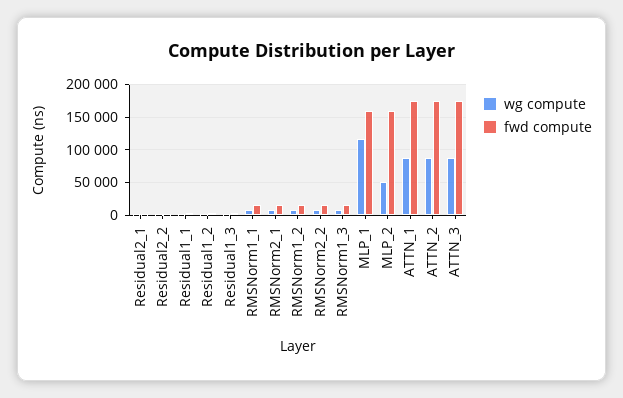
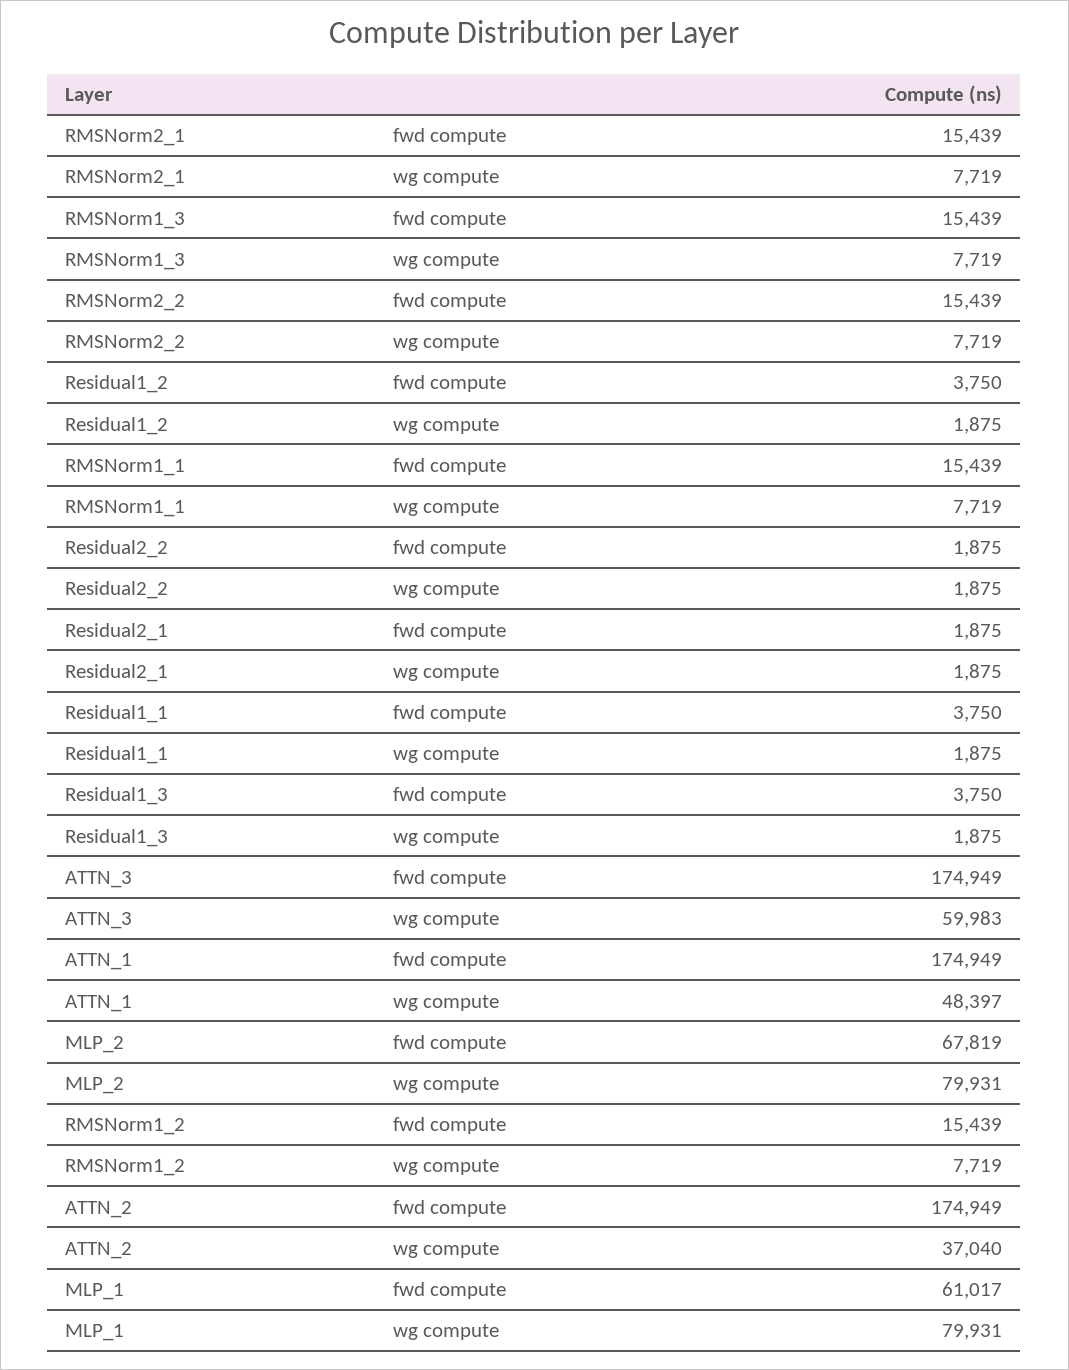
  {
    "wg compute": {
      "Residual2_1": 1875,
      "Residual2_2": 1875,
      "Residual1_1": 1875,
      "Residual1_2": 1875,
      "Residual1_3": 1875,
      "RMSNorm1_1": 7719,
      "RMSNorm2_1": 7719,
      "RMSNorm1_2": 7719,
      "RMSNorm2_2": 7719,
      "RMSNorm1_3": 7719,
-     "MLP_1": 120000,
+     "MLP_1": 79931,
-     "MLP_2": 50000,
+     "MLP_2": 79931,
-     "ATTN_1": 90000,
+     "ATTN_1": 48397,
-     "ATTN_2": 90000,
+     "ATTN_2": 37040,
-     "ATTN_3": 90000
+     "ATTN_3": 59983
    },
    "fwd compute": {
      "Residual2_1": 1875,
      "Residual2_2": 1875,
      "Residual1_1": 3750,
      "Residual1_2": 3750,
      "Residual1_3": 3750,
      "RMSNorm1_1": 15439,
      "RMSNorm2_1": 15439,
      "RMSNorm1_2": 15439,
      "RMSNorm2_2": 15439,
      "RMSNorm1_3": 15439,
-     "MLP_1": 160000,
+     "MLP_1": 61017,
-     "MLP_2": 160000,
+     "MLP_2": 67819,
      "ATTN_1": 174949,
      "ATTN_2": 174949,
      "ATTN_3": 174949
    }
  }

